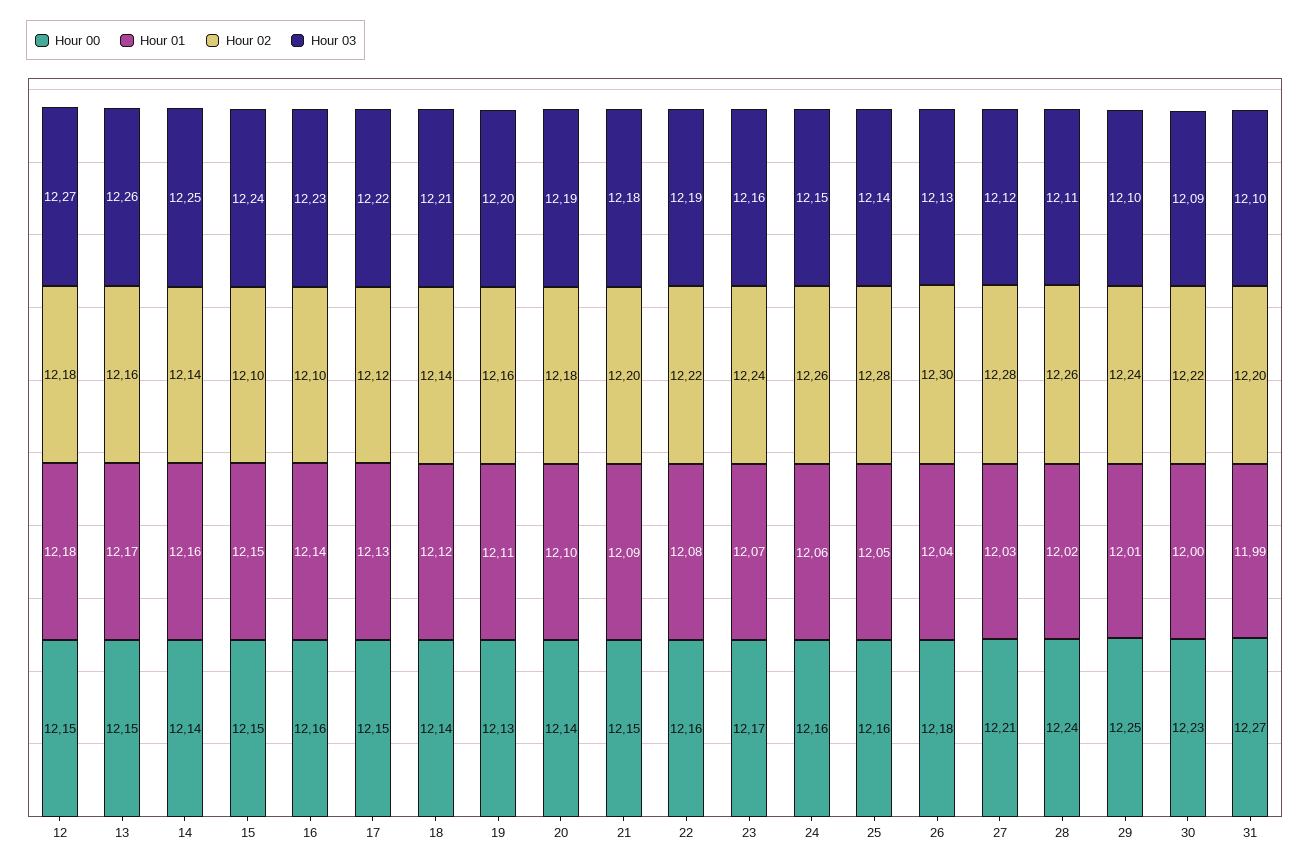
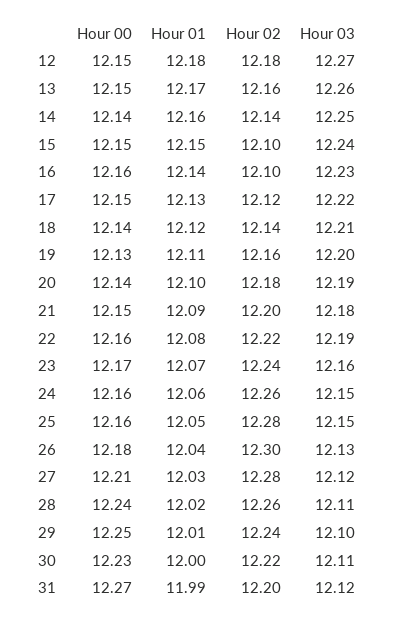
  {
    "Hour 00": {
      "12": 12.15,
      "13": 12.15,
      "14": 12.14,
      "15": 12.15,
      "16": 12.16,
      "17": 12.15,
      "18": 12.14,
      "19": 12.13,
      "20": 12.14,
      "21": 12.15,
      "22": 12.16,
      "23": 12.17,
      "24": 12.16,
      "25": 12.16,
      "26": 12.18,
      "27": 12.21,
      "28": 12.24,
      "29": 12.25,
      "30": 12.23,
      "31": 12.27
    },
    "Hour 01": {
      "12": 12.18,
      "13": 12.17,
      "14": 12.16,
      "15": 12.15,
      "16": 12.14,
      "17": 12.13,
      "18": 12.12,
      "19": 12.11,
      "20": 12.1,
      "21": 12.09,
      "22": 12.08,
      "23": 12.07,
      "24": 12.06,
      "25": 12.05,
      "26": 12.04,
      "27": 12.03,
      "28": 12.02,
      "29": 12.01,
      "30": 12,
      "31": 11.99
    },
    "Hour 02": {
      "12": 12.18,
      "13": 12.16,
      "14": 12.14,
      "15": 12.1,
      "16": 12.1,
      "17": 12.12,
      "18": 12.14,
      "19": 12.16,
      "20": 12.18,
      "21": 12.2,
      "22": 12.22,
      "23": 12.24,
      "24": 12.26,
      "25": 12.28,
      "26": 12.3,
      "27": 12.28,
      "28": 12.26,
      "29": 12.24,
      "30": 12.22,
      "31": 12.2
    },
    "Hour 03": {
      "12": 12.27,
      "13": 12.26,
      "14": 12.25,
      "15": 12.24,
      "16": 12.23,
      "17": 12.22,
      "18": 12.21,
      "19": 12.2,
      "20": 12.19,
      "21": 12.18,
      "22": 12.19,
      "23": 12.16,
      "24": 12.15,
-     "25": 12.14,
+     "25": 12.15,
      "26": 12.13,
      "27": 12.12,
      "28": 12.11,
      "29": 12.1,
-     "30": 12.09,
+     "30": 12.11,
-     "31": 12.1
+     "31": 12.12
    }
  }

